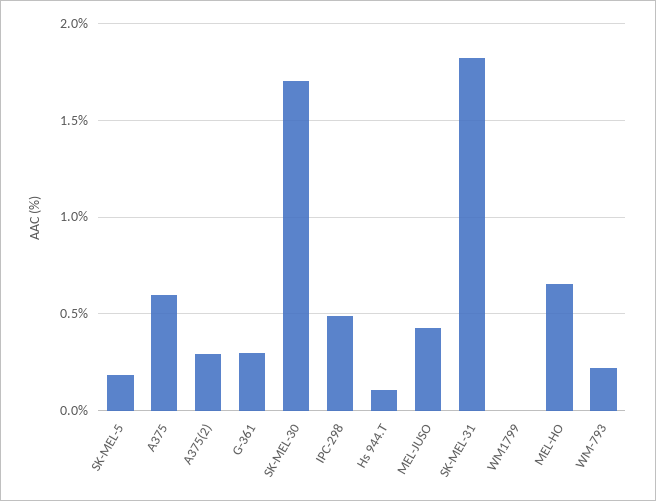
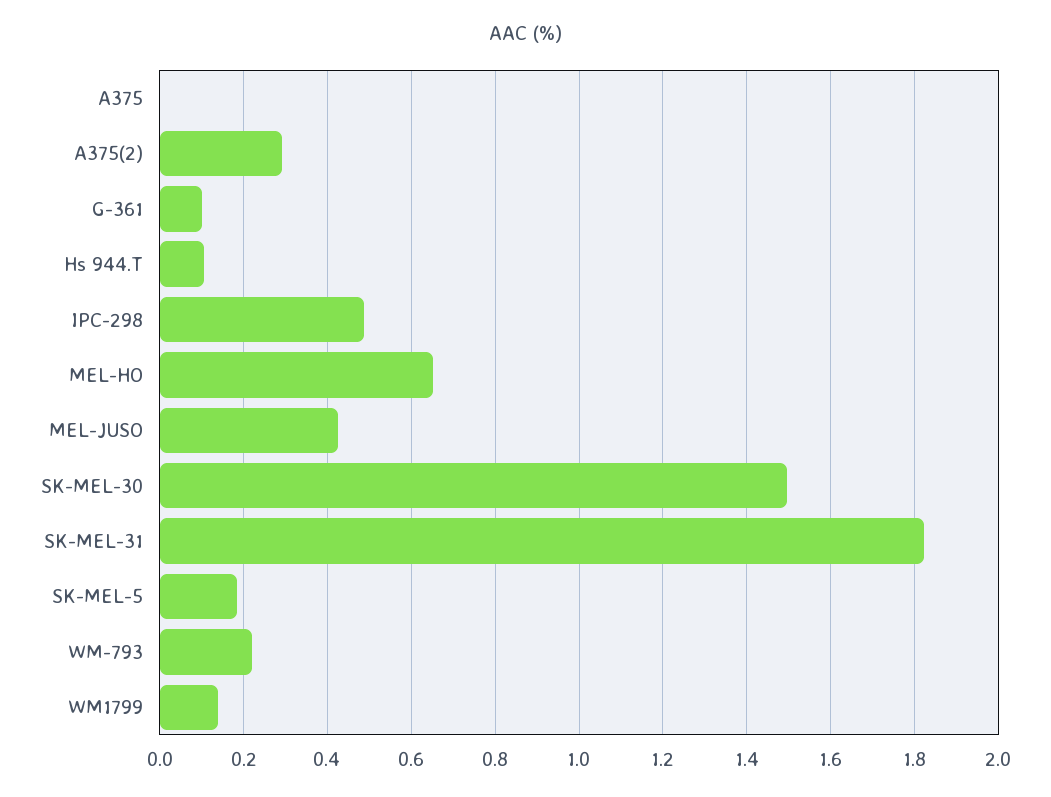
  {
    "SK-MEL-5": 0.18,
-   "A375": 0.6,
+   "A375": 0,
    "A375(2)": 0.3,
-   "G-361": 0.3,
+   "G-361": 0.1,
-   "SK-MEL-30": 1.7,
+   "SK-MEL-30": 1.5,
    "IPC-298": 0.48,
    "Hs 944.T": 0.1,
    "MEL-JUSO": 0.42,
    "SK-MEL-31": 1.82,
-   "WM1799": 0,
+   "WM1799": 0.14,
    "MEL-HO": 0.66,
    "WM-793": 0.22
  }

